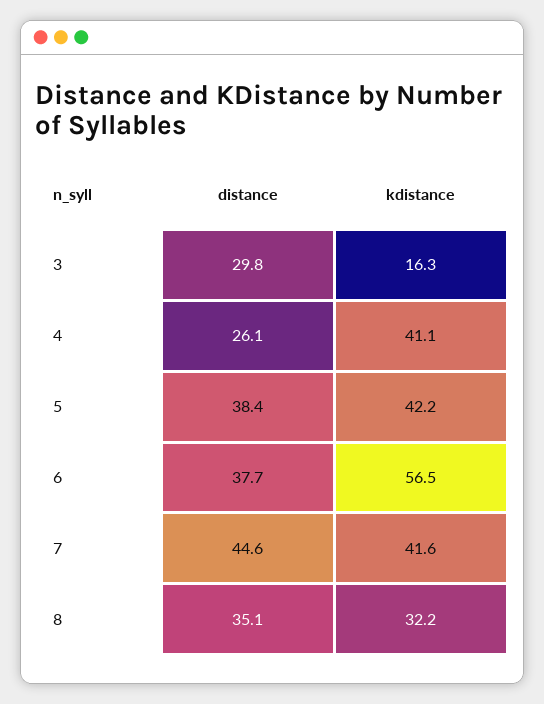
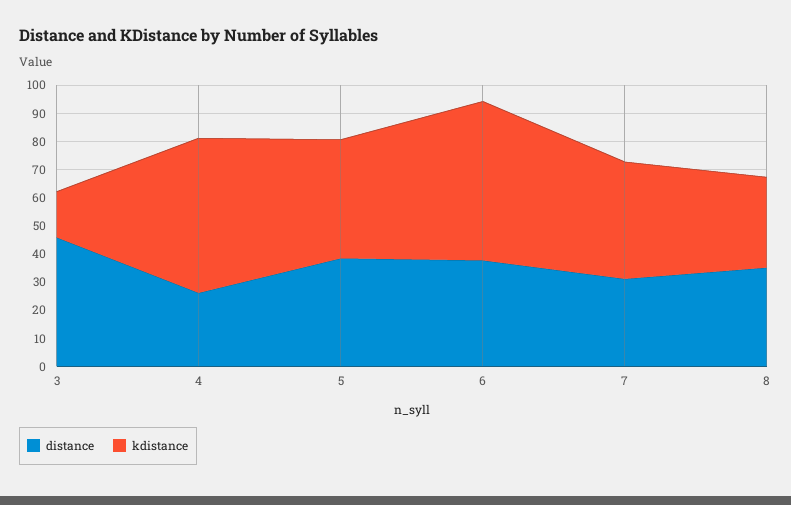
  {
    "distance": {
-     "3": 29.8,
+     "3": 45,
      "4": 26.1,
      "5": 38.4,
      "6": 37.7,
-     "7": 44.6,
+     "7": 30,
      "8": 35.1
    },
    "kdistance": {
      "3": 16.3,
-     "4": 41.1,
+     "4": 55,
      "5": 42.2,
      "6": 56.5,
      "7": 41.6,
      "8": 32.2
    }
  }

